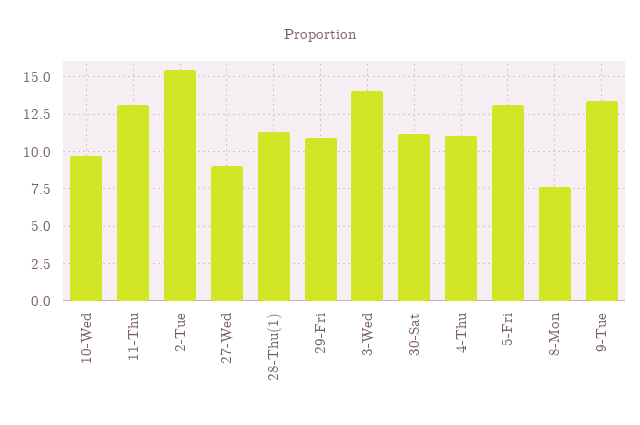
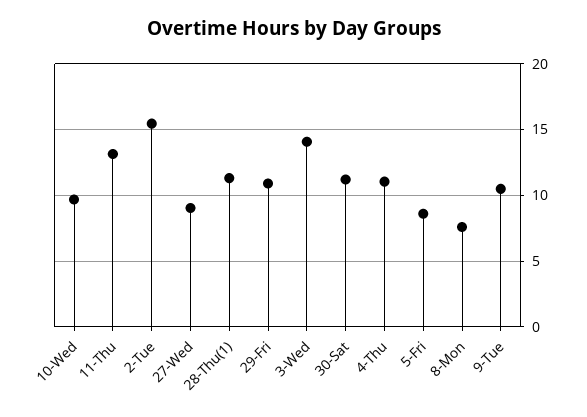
  {
    "10-Wed": 9.5,
    "11-Thu": 13,
    "2-Tue": 15.5,
    "27-Wed": 9,
    "28-Thu(1)": 11.5,
    "29-Fri": 11,
    "3-Wed": 14,
    "30-Sat": 11,
    "4-Thu": 11,
-   "5-Fri": 13,
+   "5-Fri": 8.5,
    "8-Mon": 7.5,
-   "9-Tue": 13.5
+   "9-Tue": 10.5
  }

